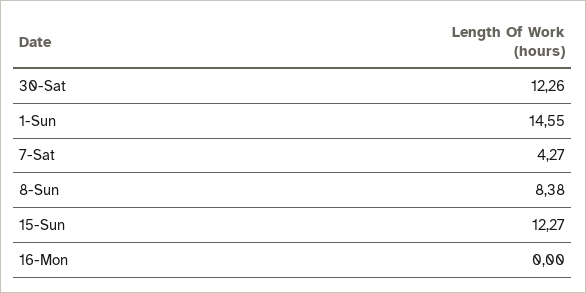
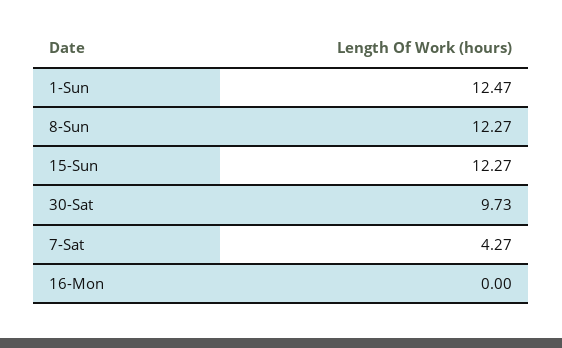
  {
-   "30-Sat": 12.26,
+   "30-Sat": 9.73,
-   "1-Sun": 14.55,
+   "1-Sun": 12.47,
    "7-Sat": 4.27,
-   "8-Sun": 8.38,
+   "8-Sun": 12.27,
    "15-Sun": 12.27,
    "16-Mon": 0
  }

